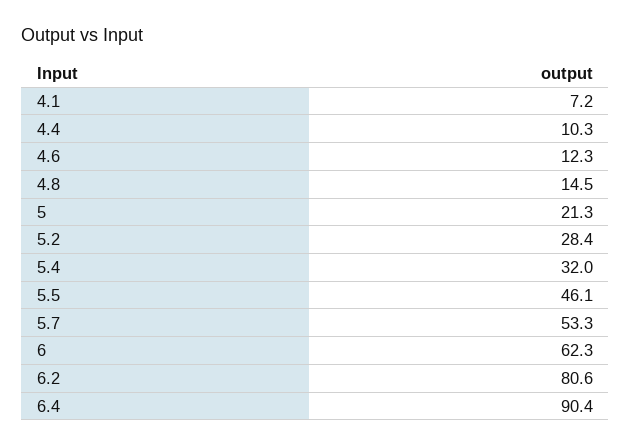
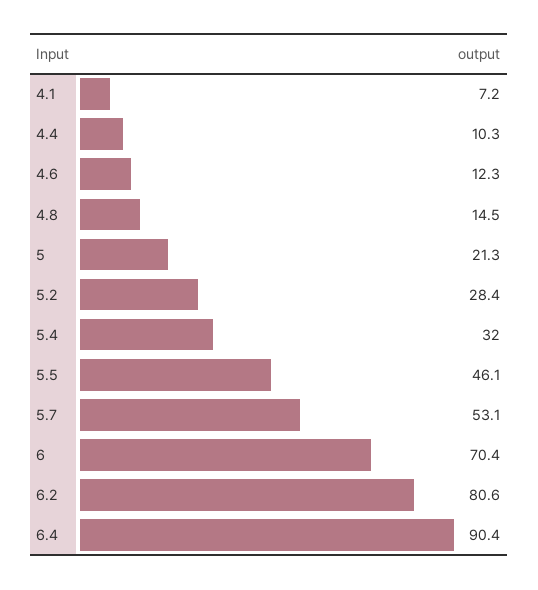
  {
    "4.1": 7.2,
    "4.4": 10.3,
    "4.6": 12.3,
    "4.8": 14.5,
    "5": 21.3,
    "5.2": 28.4,
    "5.4": 32,
    "5.5": 46.1,
-   "5.7": 53.3,
+   "5.7": 53.1,
-   "6": 62.3,
+   "6": 70.4,
    "6.2": 80.6,
    "6.4": 90.4
  }

